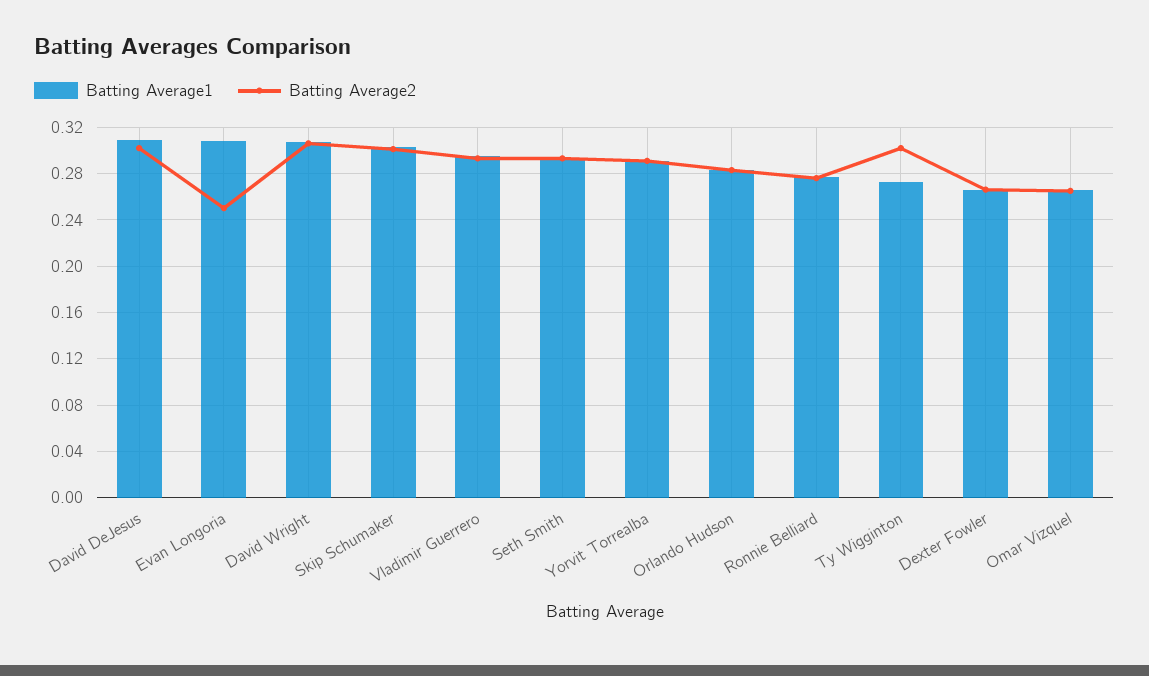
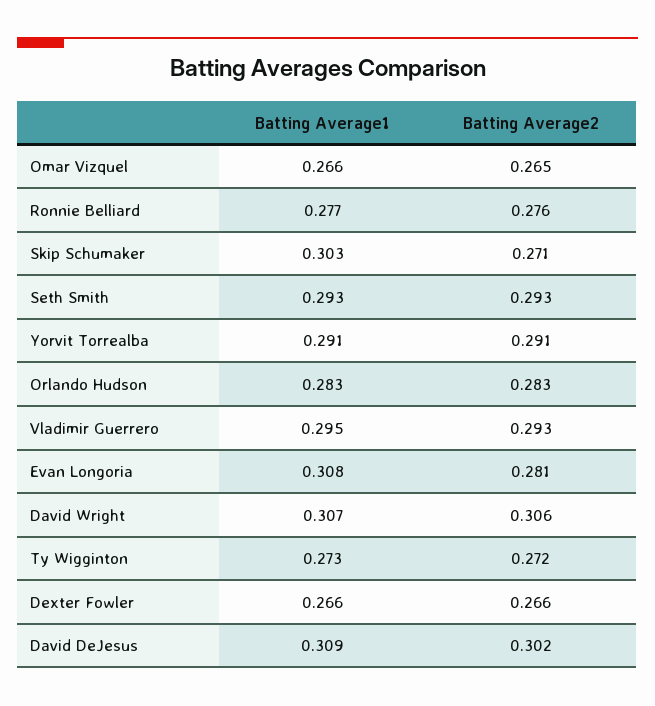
  {
    "Batting Average1": {
      "David DeJesus": 0.309,
      "Evan Longoria": 0.308,
      "David Wright": 0.307,
      "Skip Schumaker": 0.303,
      "Vladimir Guerrero": 0.295,
      "Seth Smith": 0.293,
      "Yorvit Torrealba": 0.291,
      "Orlando Hudson": 0.283,
      "Ronnie Belliard": 0.277,
      "Ty Wigginton": 0.273,
      "Dexter Fowler": 0.266,
      "Omar Vizquel": 0.266
    },
    "Batting Average2": {
      "David DeJesus": 0.302,
-     "Evan Longoria": 0.25,
+     "Evan Longoria": 0.281,
      "David Wright": 0.306,
-     "Skip Schumaker": 0.3,
+     "Skip Schumaker": 0.271,
      "Vladimir Guerrero": 0.293,
      "Seth Smith": 0.293,
      "Yorvit Torrealba": 0.291,
      "Orlando Hudson": 0.283,
      "Ronnie Belliard": 0.276,
-     "Ty Wigginton": 0.3,
+     "Ty Wigginton": 0.272,
      "Dexter Fowler": 0.266,
      "Omar Vizquel": 0.265
    }
  }

